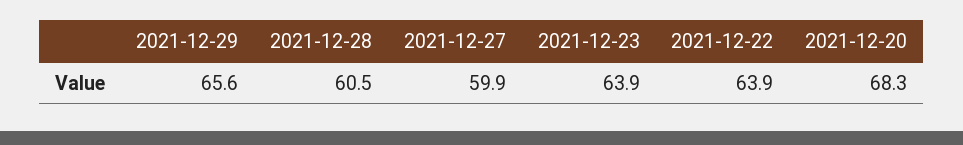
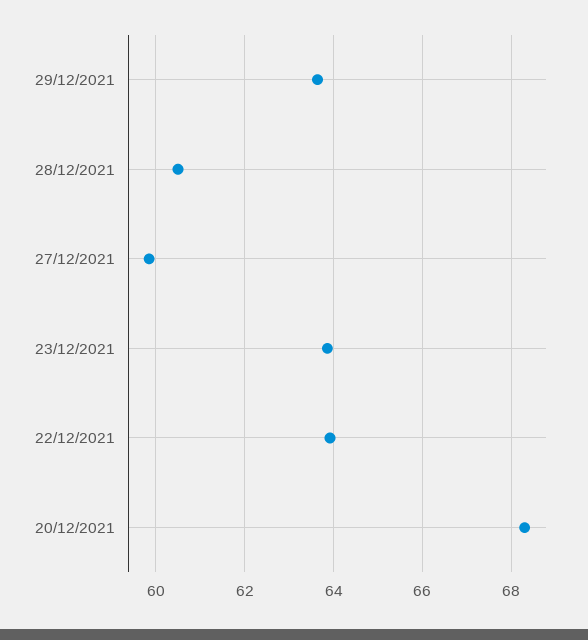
  {
-   "2021-12-29": 65.6,
+   "2021-12-29": 63.6,
    "2021-12-28": 60.5,
    "2021-12-27": 59.9,
    "2021-12-23": 63.9,
    "2021-12-22": 63.9,
    "2021-12-20": 68.3
  }

